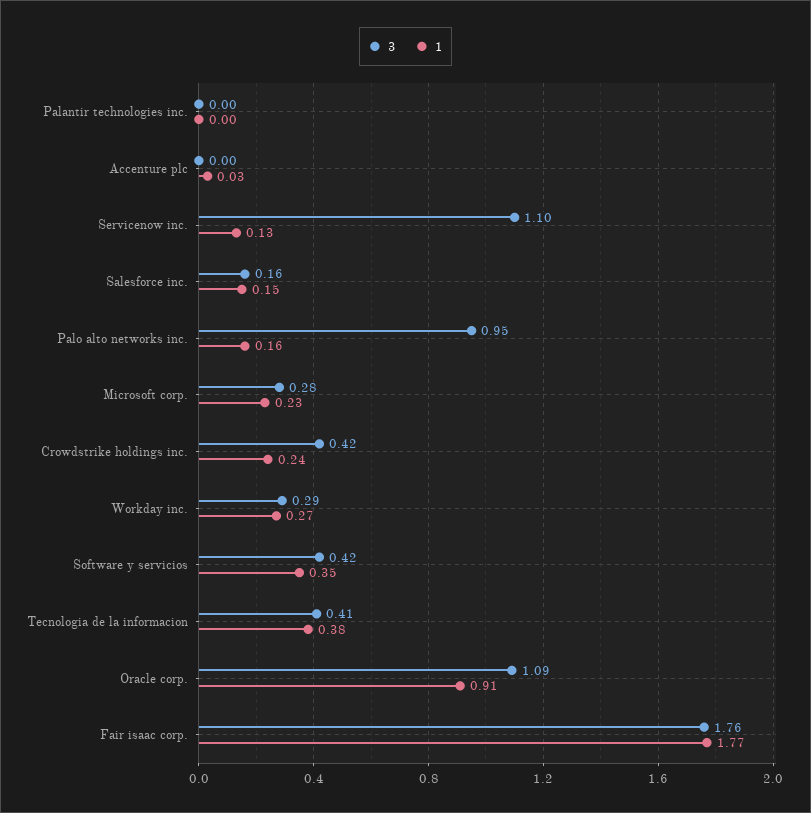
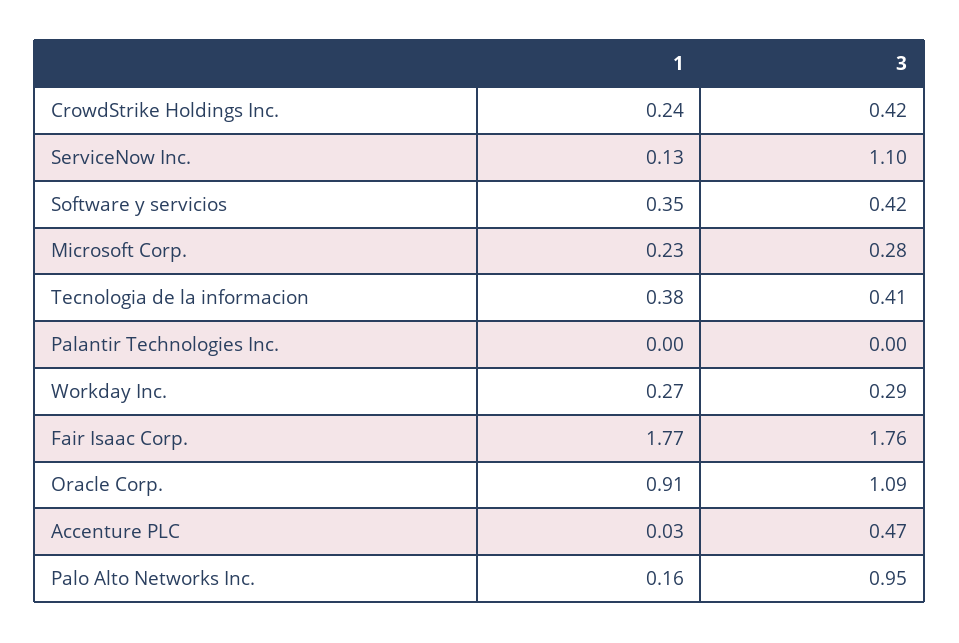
  {
    "3": {
      "Palantir technologies inc.": 0,
-     "Accenture plc": 0,
+     "Accenture plc": 0.47,
      "Servicenow inc.": 1.1,
-     "Salesforce inc.": 0.16,
      "Palo alto networks inc.": 0.95,
      "Microsoft corp.": 0.28,
      "Crowdstrike holdings inc.": 0.42,
      "Workday inc.": 0.29,
      "Software y servicios": 0.42,
      "Tecnologia de la informacion": 0.41,
      "Oracle corp.": 1.09,
      "Fair isaac corp.": 1.76
    },
    "1": {
      "Palantir technologies inc.": 0,
      "Accenture plc": 0.03,
      "Servicenow inc.": 0.13,
-     "Salesforce inc.": 0.15,
      "Palo alto networks inc.": 0.16,
      "Microsoft corp.": 0.23,
      "Crowdstrike holdings inc.": 0.24,
      "Workday inc.": 0.27,
      "Software y servicios": 0.35,
      "Tecnologia de la informacion": 0.38,
      "Oracle corp.": 0.91,
      "Fair isaac corp.": 1.77
    }
  }

